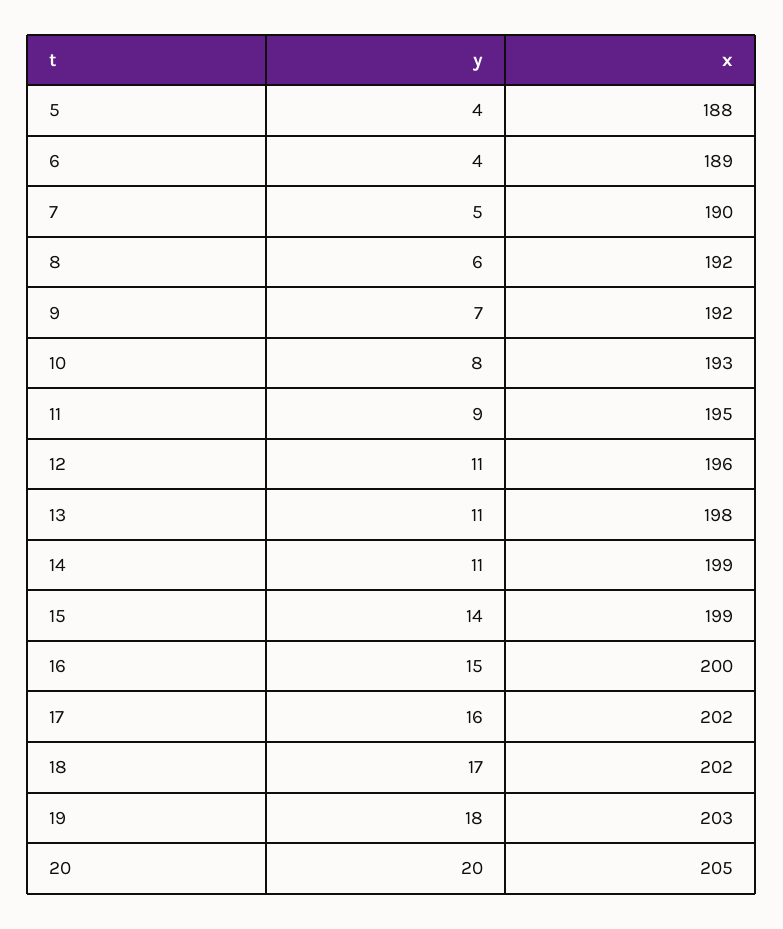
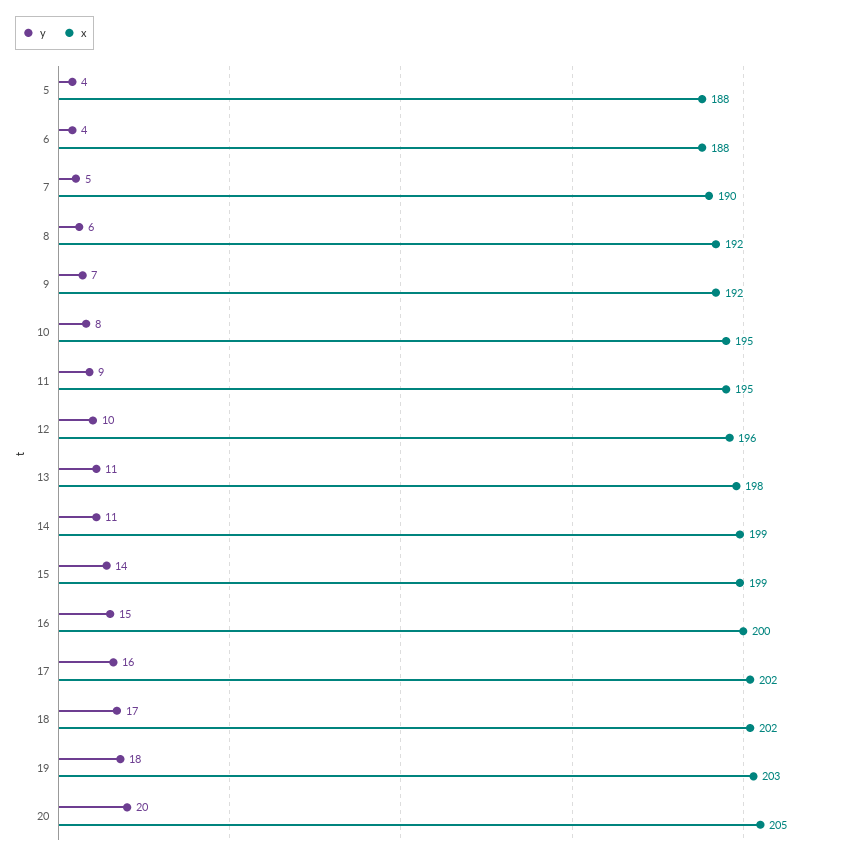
  {
    "y": {
      "5": 4,
      "6": 4,
      "7": 5,
      "8": 6,
      "9": 7,
      "10": 8,
      "11": 9,
-     "12": 11,
+     "12": 10,
      "13": 11,
      "14": 11,
      "15": 14,
      "16": 15,
      "17": 16,
      "18": 17,
      "19": 18,
      "20": 20
    },
    "x": {
      "5": 188,
-     "6": 189,
+     "6": 188,
      "7": 190,
      "8": 192,
      "9": 192,
-     "10": 193,
+     "10": 195,
      "11": 195,
      "12": 196,
      "13": 198,
      "14": 199,
      "15": 199,
      "16": 200,
      "17": 202,
      "18": 202,
      "19": 203,
      "20": 205
    }
  }

